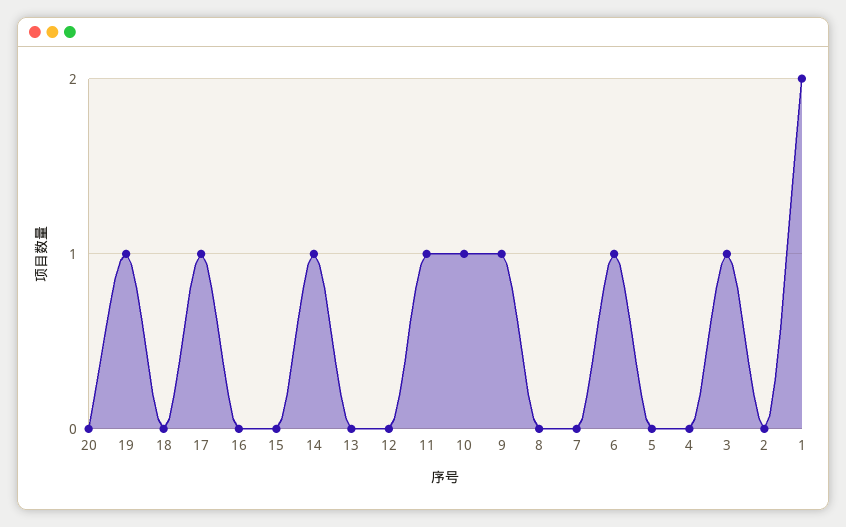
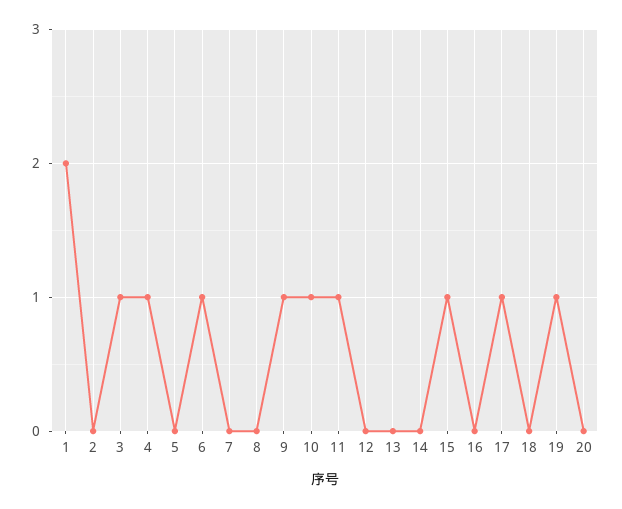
  {
    "20": 0,
    "19": 1,
    "18": 0,
    "17": 1,
    "16": 0,
-   "15": 0,
+   "15": 1,
-   "14": 1,
+   "14": 0,
    "13": 0,
    "12": 0,
    "11": 1,
    "10": 1,
    "9": 1,
    "8": 0,
    "7": 0,
    "6": 1,
    "5": 0,
-   "4": 0,
+   "4": 1,
    "3": 1,
    "2": 0,
    "1": 2
  }

